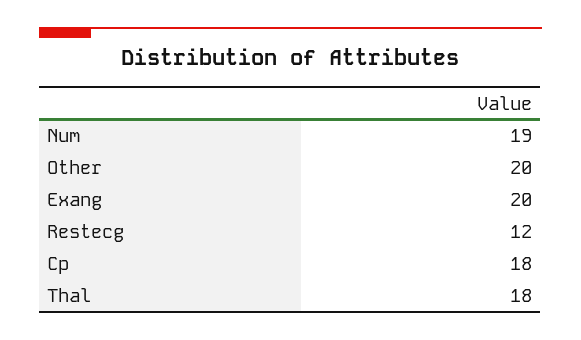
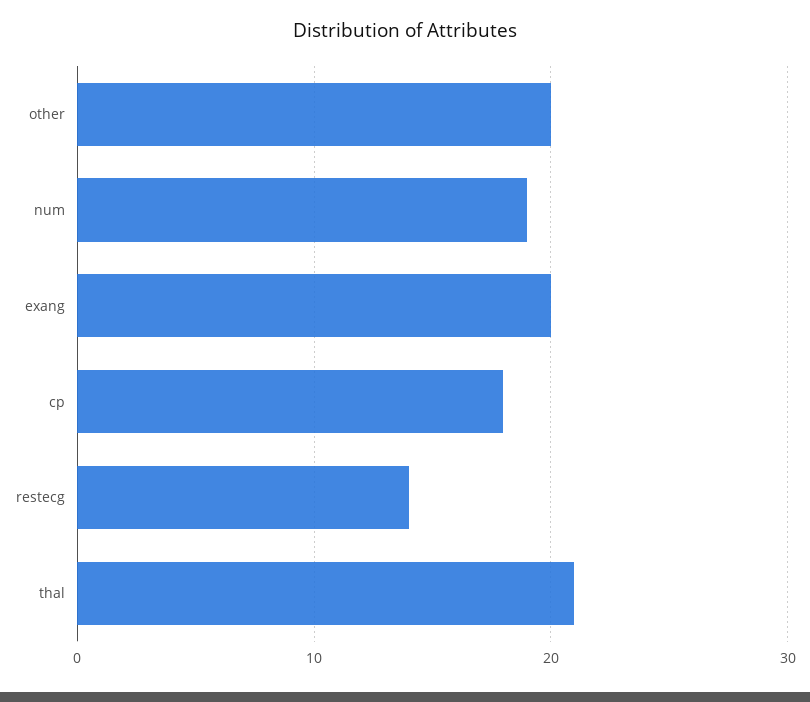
  {
    "Num": 19,
    "Other": 20,
    "Exang": 20,
-   "Restecg": 12,
+   "Restecg": 14,
    "Cp": 18,
-   "Thal": 18
+   "Thal": 21
  }

